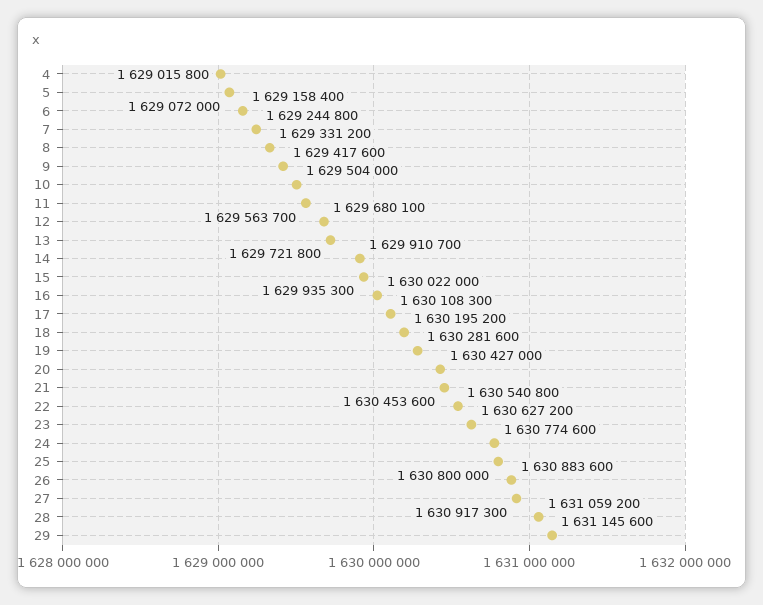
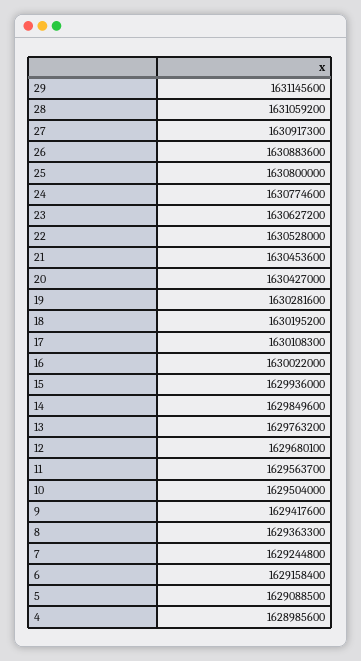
  {
-   "4": 1629015800,
+   "4": 1628985600,
-   "5": 1629072000,
+   "5": 1629088500,
    "6": 1629158400,
    "7": 1629244800,
-   "8": 1629331200,
+   "8": 1629363300,
    "9": 1629417600,
    "10": 1629504000,
    "11": 1629563700,
    "12": 1629680100,
-   "13": 1629721800,
+   "13": 1629763200,
-   "14": 1629910700,
+   "14": 1629849600,
-   "15": 1629935300,
+   "15": 1629936000,
    "16": 1630022000,
    "17": 1630108300,
    "18": 1630195200,
    "19": 1630281600,
    "20": 1630427000,
    "21": 1630453600,
-   "22": 1630540800,
+   "22": 1630528000,
    "23": 1630627200,
    "24": 1630774600,
    "25": 1630800000,
    "26": 1630883600,
    "27": 1630917300,
    "28": 1631059200,
    "29": 1631145600
  }

